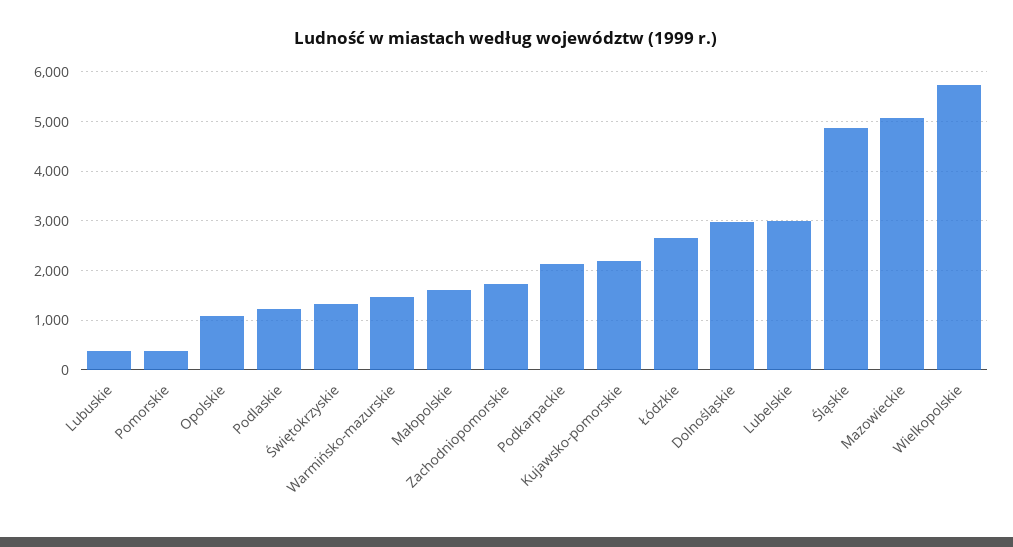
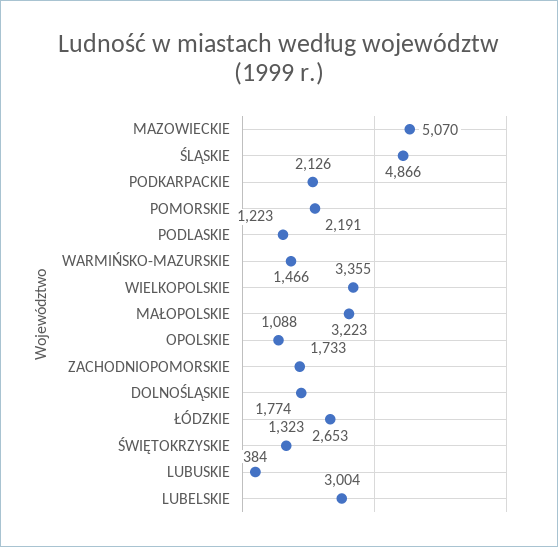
  {
    "Lubuskie": 384,
-   "Pomorskie": 400,
+   "Pomorskie": 2191,
    "Opolskie": 1088,
    "Podlaskie": 1223,
    "Świętokrzyskie": 1323,
    "Warmińsko-mazurskie": 1466,
-   "Małopolskie": 1600,
+   "Małopolskie": 3223,
    "Zachodniopomorskie": 1733,
    "Podkarpackie": 2126,
-   "Kujawsko-pomorskie": 2200,
    "Łódzkie": 2653,
-   "Dolnośląskie": 3000,
+   "Dolnośląskie": 1774,
    "Lubelskie": 3004,
    "Śląskie": 4866,
    "Mazowieckie": 5070,
-   "Wielkopolskie": 5800
+   "Wielkopolskie": 3355
  }

